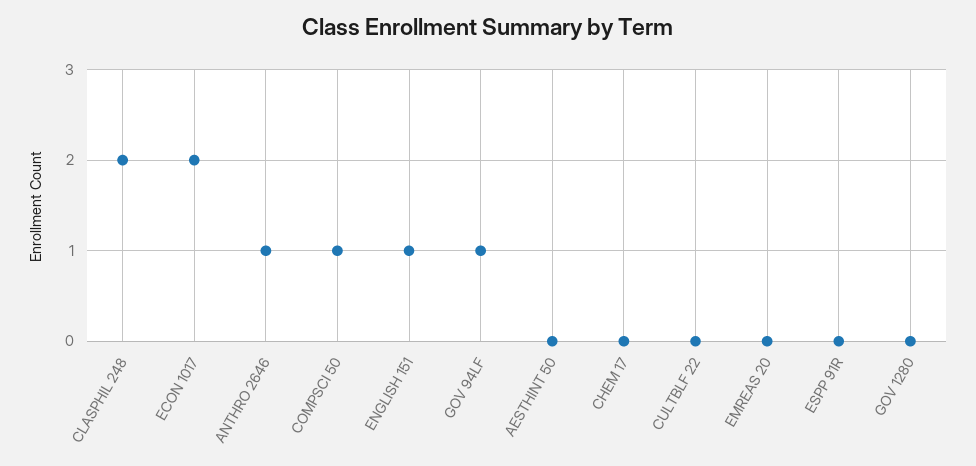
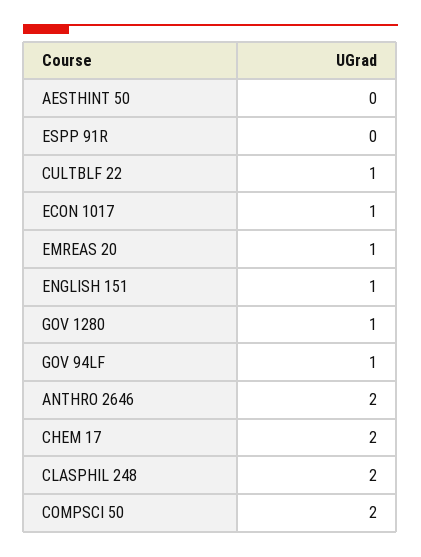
  {
    "CLASPHIL 248": 2,
-   "ECON 1017": 2,
+   "ECON 1017": 1,
-   "ANTHRO 2646": 1,
+   "ANTHRO 2646": 2,
-   "COMPSCI 50": 1,
+   "COMPSCI 50": 2,
    "ENGLISH 151": 1,
    "GOV 94LF": 1,
    "AESTHINT 50": 0,
-   "CHEM 17": 0,
+   "CHEM 17": 2,
-   "CULTBLF 22": 0,
+   "CULTBLF 22": 1,
-   "EMREAS 20": 0,
+   "EMREAS 20": 1,
    "ESPP 91R": 0,
-   "GOV 1280": 0
+   "GOV 1280": 1
  }

